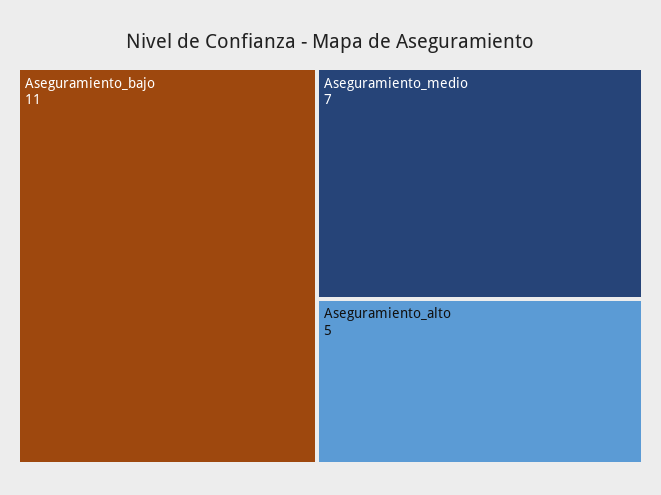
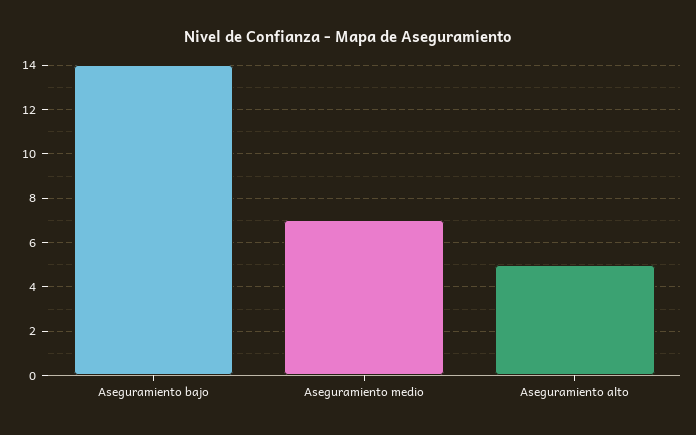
  {
-   "Aseguramiento_bajo": 11,
+   "Aseguramiento_bajo": 14,
    "Aseguramiento_medio": 7,
    "Aseguramiento_alto": 5
  }

